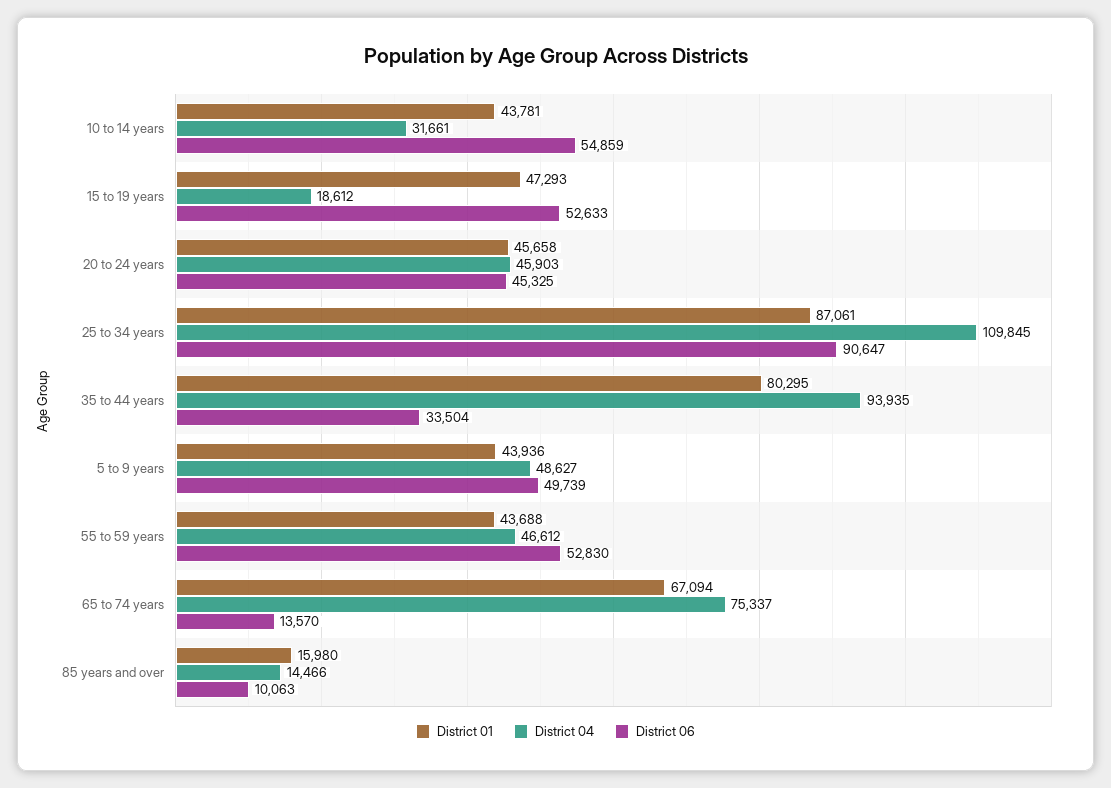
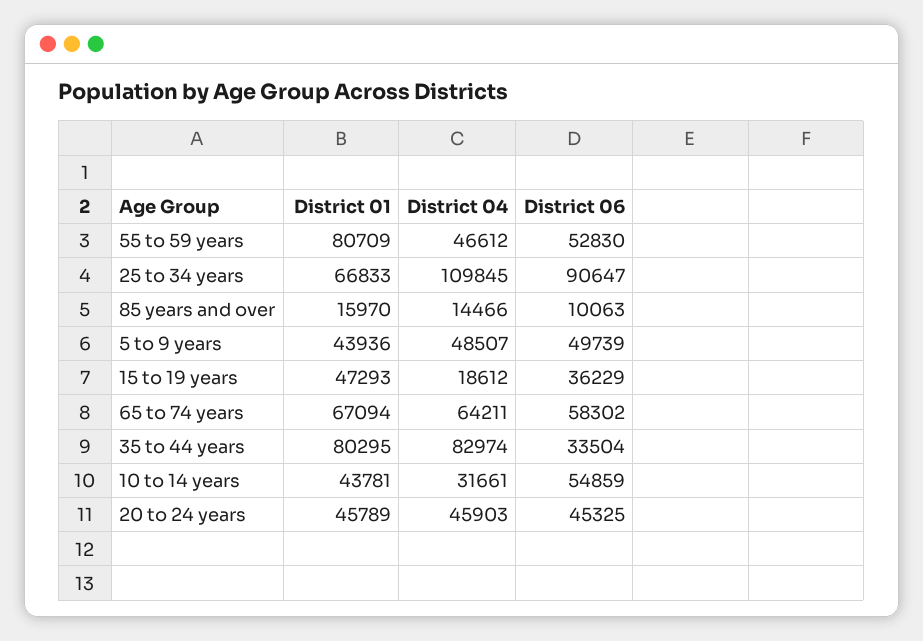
  {
    "District 01": {
      "10 to 14 years": 43781,
      "15 to 19 years": 47293,
-     "20 to 24 years": 45658,
+     "20 to 24 years": 45789,
-     "25 to 34 years": 87061,
+     "25 to 34 years": 66833,
      "35 to 44 years": 80295,
      "5 to 9 years": 43936,
-     "55 to 59 years": 43688,
+     "55 to 59 years": 80709,
      "65 to 74 years": 67094,
-     "85 years and over": 15980
+     "85 years and over": 15970
    },
    "District 04": {
      "10 to 14 years": 31661,
      "15 to 19 years": 18612,
      "20 to 24 years": 45903,
      "25 to 34 years": 109845,
-     "35 to 44 years": 93935,
+     "35 to 44 years": 82974,
-     "5 to 9 years": 48627,
+     "5 to 9 years": 48507,
      "55 to 59 years": 46612,
-     "65 to 74 years": 75337,
+     "65 to 74 years": 64211,
      "85 years and over": 14466
    },
    "District 06": {
      "10 to 14 years": 54859,
-     "15 to 19 years": 52633,
+     "15 to 19 years": 36229,
      "20 to 24 years": 45325,
      "25 to 34 years": 90647,
      "35 to 44 years": 33504,
      "5 to 9 years": 49739,
      "55 to 59 years": 52830,
-     "65 to 74 years": 13570,
+     "65 to 74 years": 58302,
      "85 years and over": 10063
    }
  }

